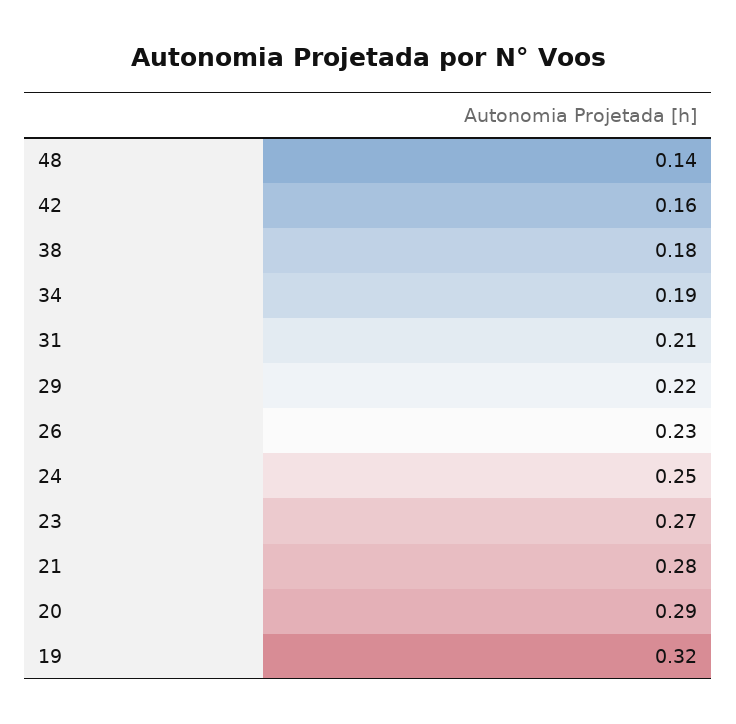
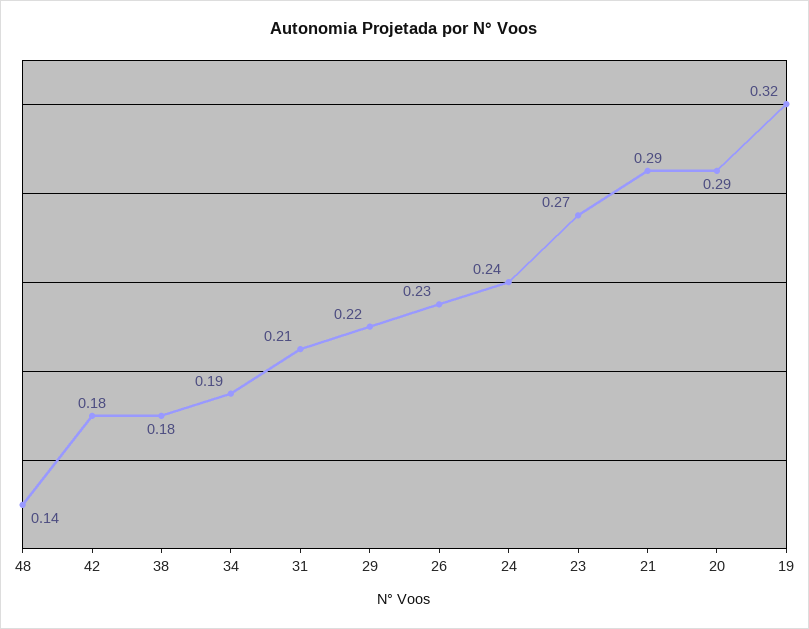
  {
    "48": 0.14,
-   "42": 0.16,
+   "42": 0.18,
    "38": 0.18,
    "34": 0.19,
    "31": 0.21,
    "29": 0.22,
    "26": 0.23,
-   "24": 0.25,
+   "24": 0.24,
    "23": 0.27,
-   "21": 0.28,
+   "21": 0.29,
    "20": 0.29,
    "19": 0.32
  }

